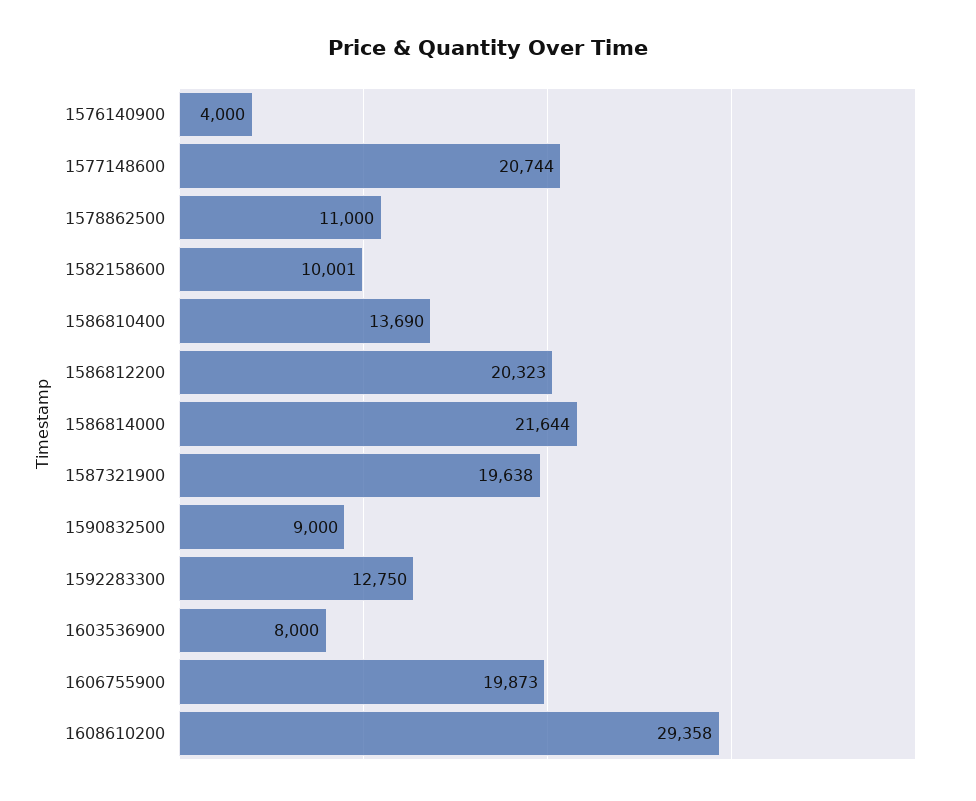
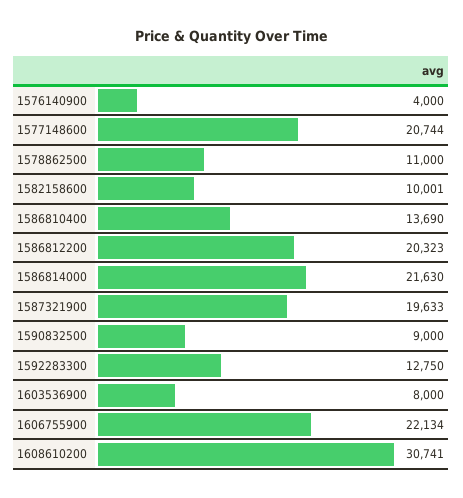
  {
    "1576140900": 4000,
    "1577148600": 20744,
    "1578862500": 11000,
    "1582158600": 10001,
    "1586810400": 13690,
    "1586812200": 20323,
-   "1586814000": 21644,
+   "1586814000": 21630,
-   "1587321900": 19638,
+   "1587321900": 19633,
    "1590832500": 9000,
    "1592283300": 12750,
    "1603536900": 8000,
-   "1606755900": 19873,
+   "1606755900": 22134,
-   "1608610200": 29358
+   "1608610200": 30741
  }

